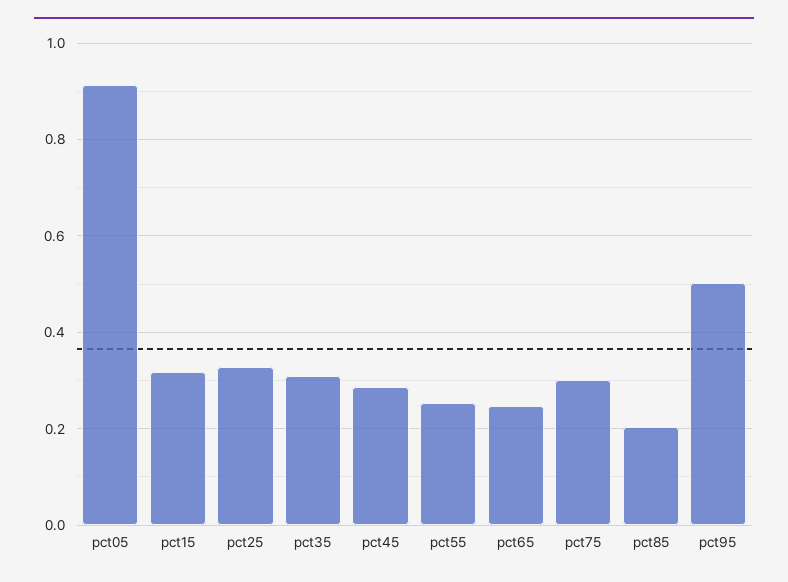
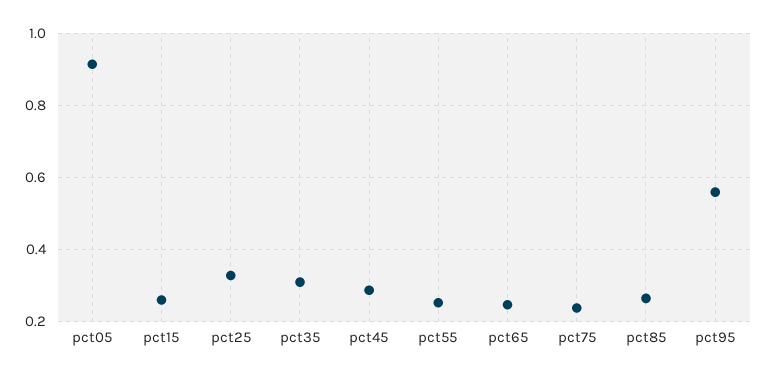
  {
    "pct05": 0.92,
-   "pct15": 0.32,
+   "pct15": 0.26,
    "pct25": 0.32,
    "pct35": 0.3,
    "pct45": 0.28,
    "pct55": 0.26,
    "pct65": 0.24,
-   "pct75": 0.3,
+   "pct75": 0.24,
-   "pct85": 0.2,
+   "pct85": 0.26,
-   "pct95": 0.5
+   "pct95": 0.56
  }

